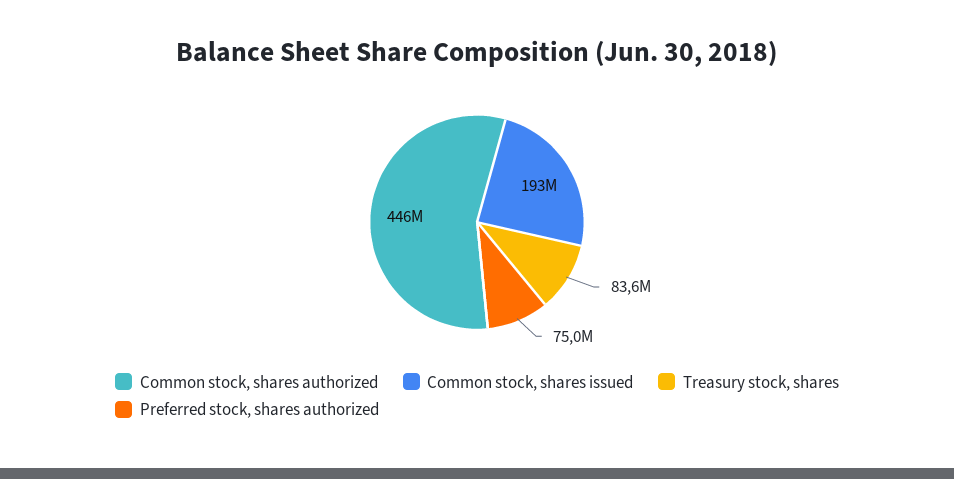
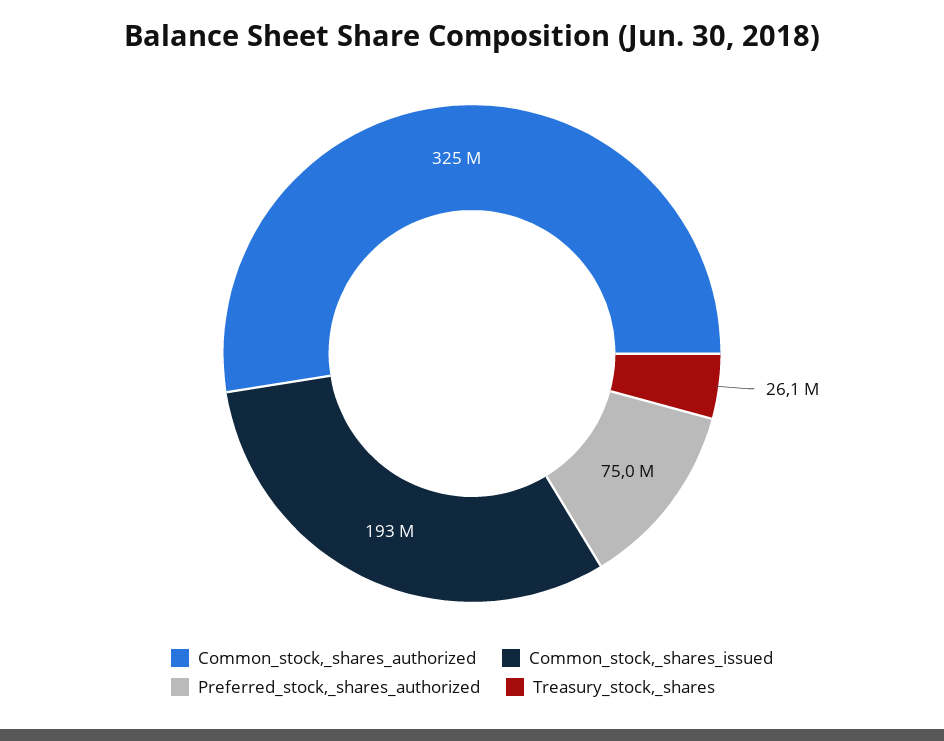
  {
-   "Common stock, shares authorized": 446000000,
+   "Common stock, shares authorized": 325000000,
    "Common stock, shares issued": 193000000,
-   "Treasury stock, shares": 83600000,
+   "Treasury stock, shares": 26100000,
    "Preferred stock, shares authorized": 75000000
  }

